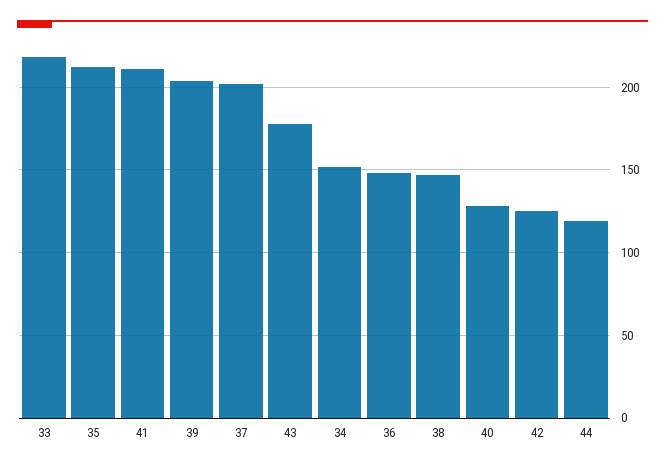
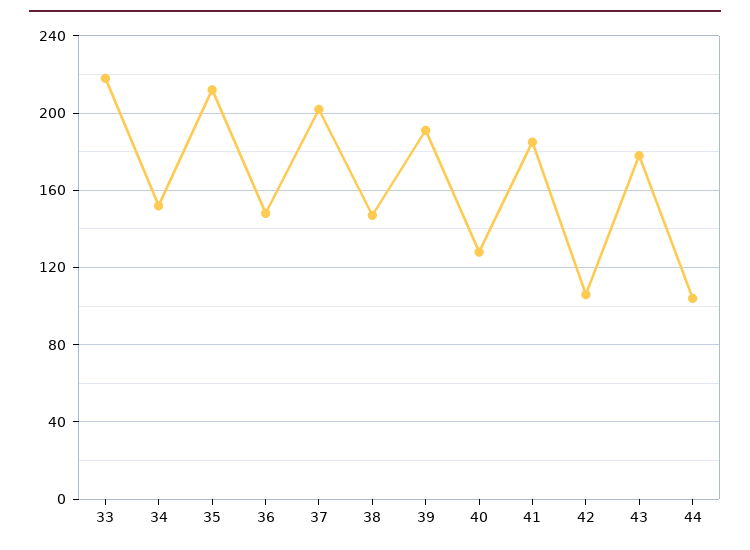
  {
    "33": 220,
    "35": 210,
-   "41": 210,
+   "41": 185,
-   "39": 205,
+   "39": 190,
    "37": 200,
    "43": 180,
    "34": 150,
    "36": 150,
    "38": 145,
    "40": 130,
-   "42": 125,
+   "42": 105,
-   "44": 120
+   "44": 105
  }

